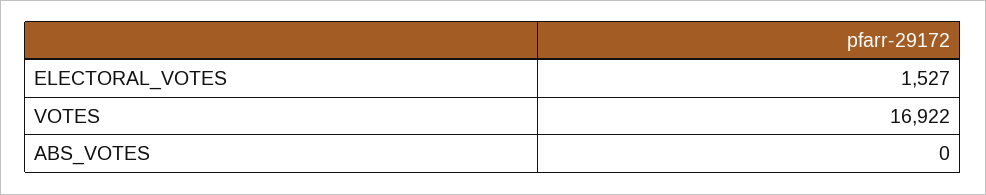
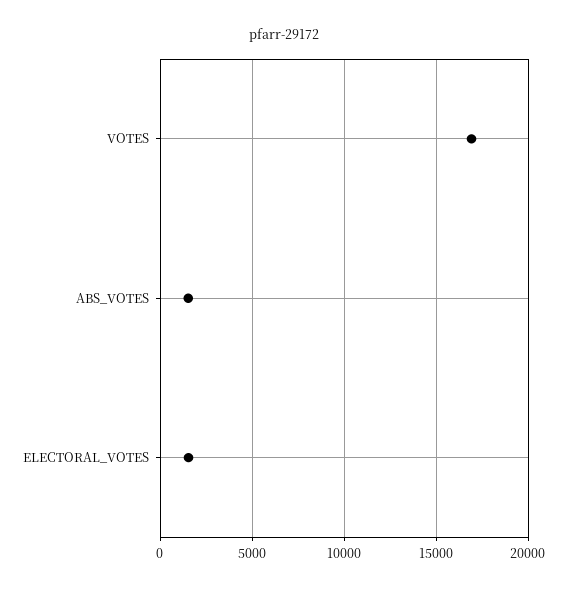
  {
    "ELECTORAL_VOTES": 1527,
    "VOTES": 16922,
-   "ABS_VOTES": 0
+   "ABS_VOTES": 1500
  }

